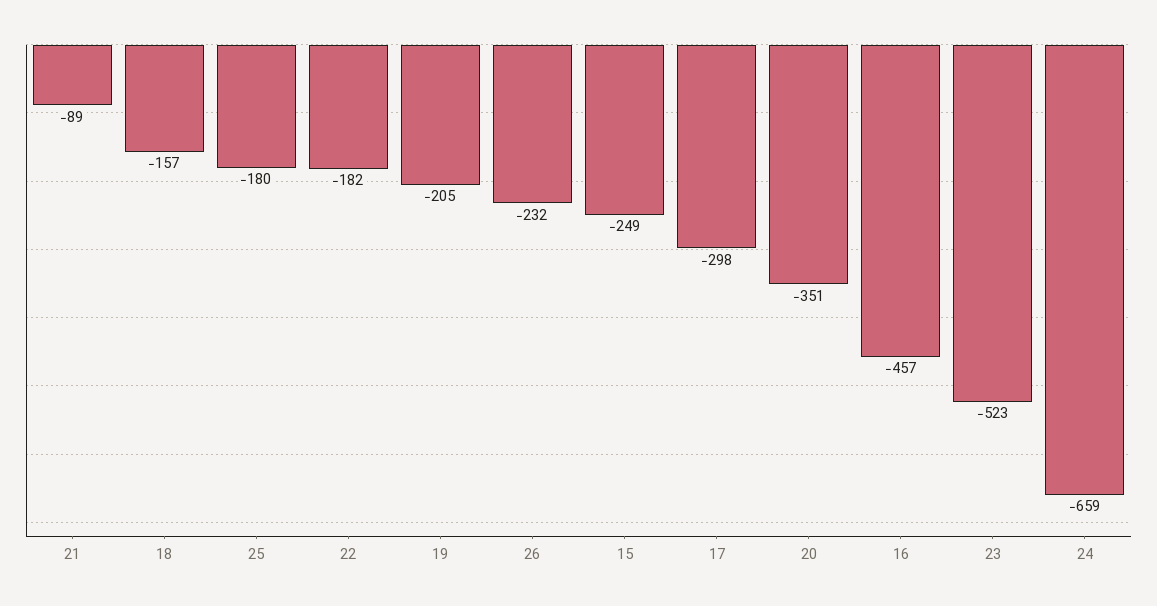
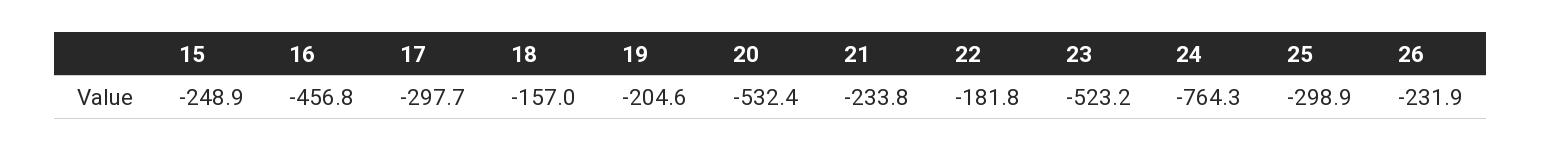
  {
-   "21": -89,
+   "21": -233.8,
    "18": -157,
-   "25": -180,
+   "25": -298.9,
    "22": -181.8,
    "19": -204.6,
    "26": -231.9,
    "15": -248.9,
    "17": -297.7,
-   "20": -351,
+   "20": -532.4,
    "16": -456.8,
    "23": -523.2,
-   "24": -659
+   "24": -764.3
  }

